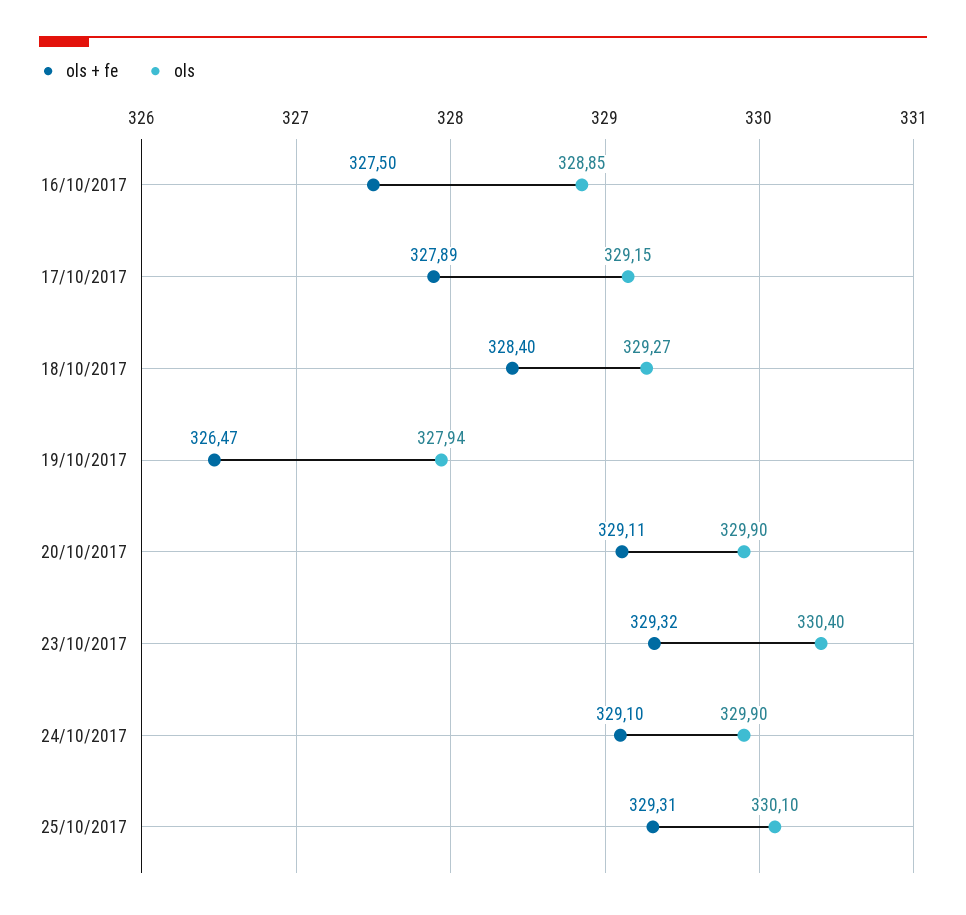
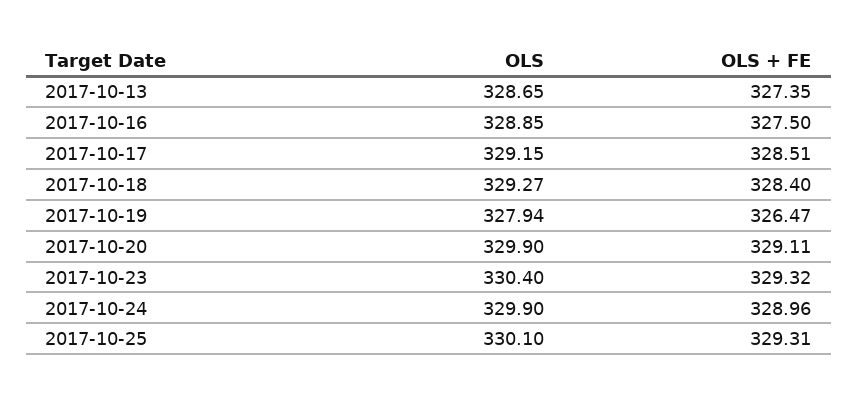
  {
    "ols + fe": {
      "16/10/2017": 327.5,
-     "17/10/2017": 327.89,
+     "17/10/2017": 328.51,
      "18/10/2017": 328.4,
      "19/10/2017": 326.47,
      "20/10/2017": 329.11,
      "23/10/2017": 329.32,
-     "24/10/2017": 329.1,
+     "24/10/2017": 328.96,
-     "25/10/2017": 329.31
+     "25/10/2017": 329.31,
+     "2017-10-13": 327.35
    },
    "ols": {
      "16/10/2017": 328.85,
      "17/10/2017": 329.15,
      "18/10/2017": 329.27,
      "19/10/2017": 327.94,
      "20/10/2017": 329.9,
      "23/10/2017": 330.4,
      "24/10/2017": 329.9,
-     "25/10/2017": 330.1
+     "25/10/2017": 330.1,
+     "2017-10-13": 328.65
    }
  }

